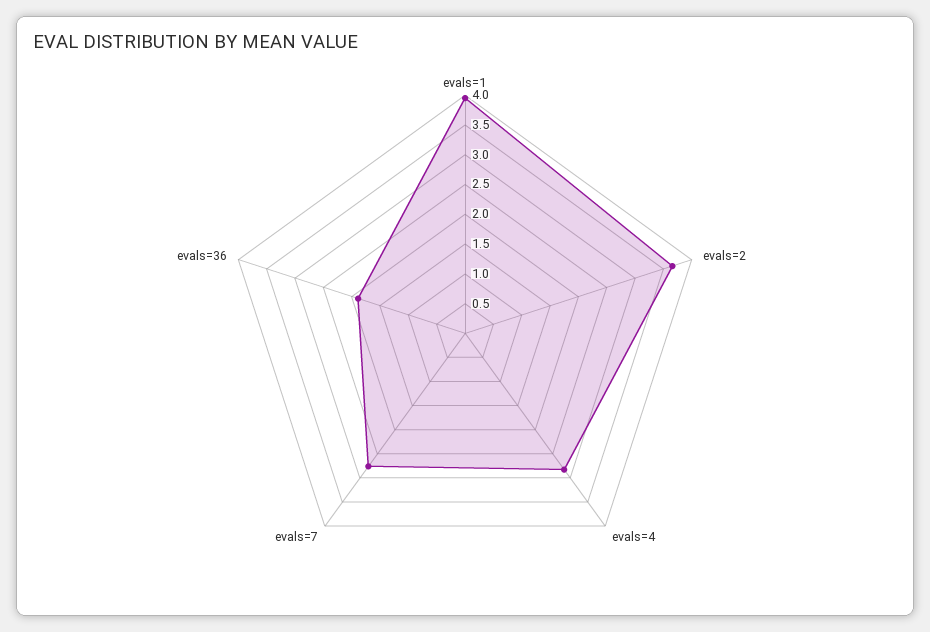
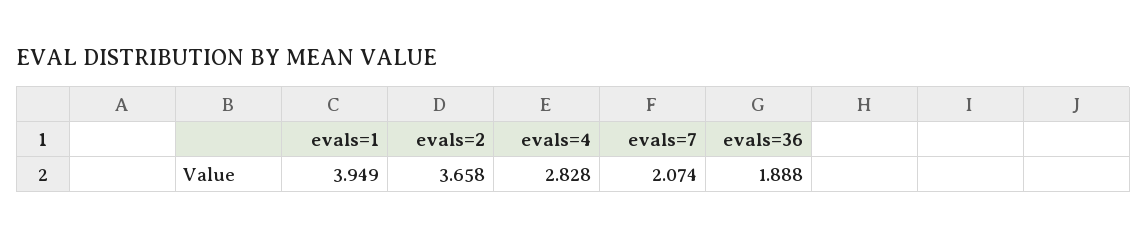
  {
    "evals=1": 3.949,
    "evals=2": 3.658,
    "evals=4": 2.828,
-   "evals=7": 2.75,
+   "evals=7": 2.074,
    "evals=36": 1.888
  }

